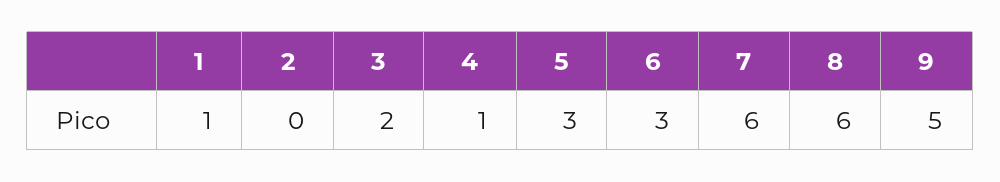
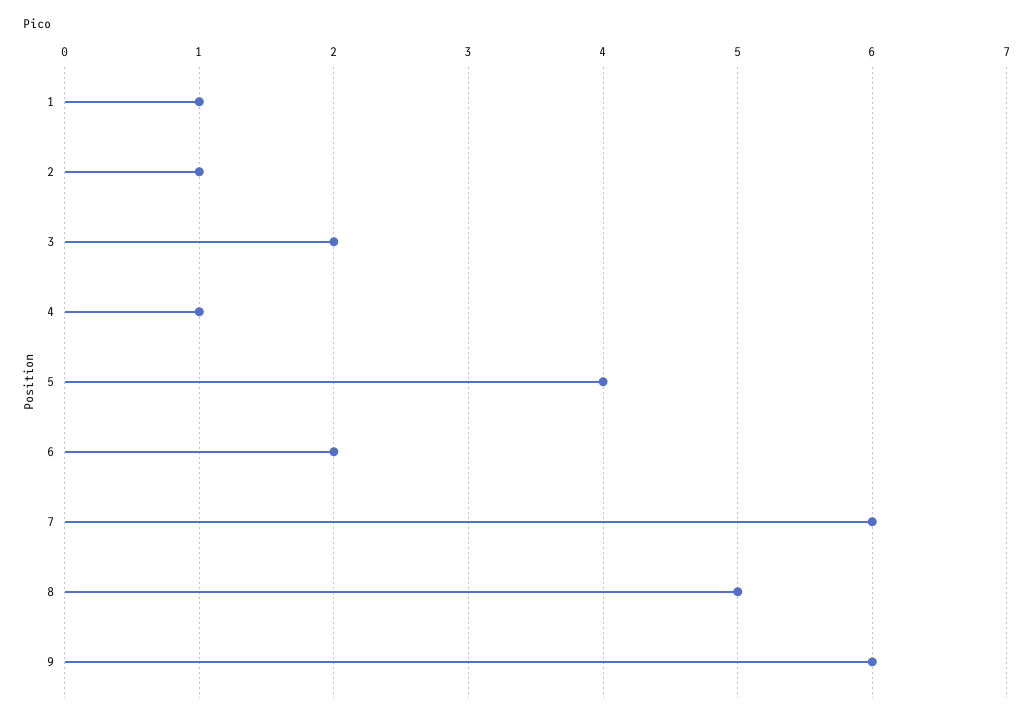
  {
    "1": 1,
-   "2": 0,
+   "2": 1,
    "3": 2,
    "4": 1,
-   "5": 3,
+   "5": 4,
-   "6": 3,
+   "6": 2,
    "7": 6,
-   "8": 6,
+   "8": 5,
-   "9": 5
+   "9": 6
  }

